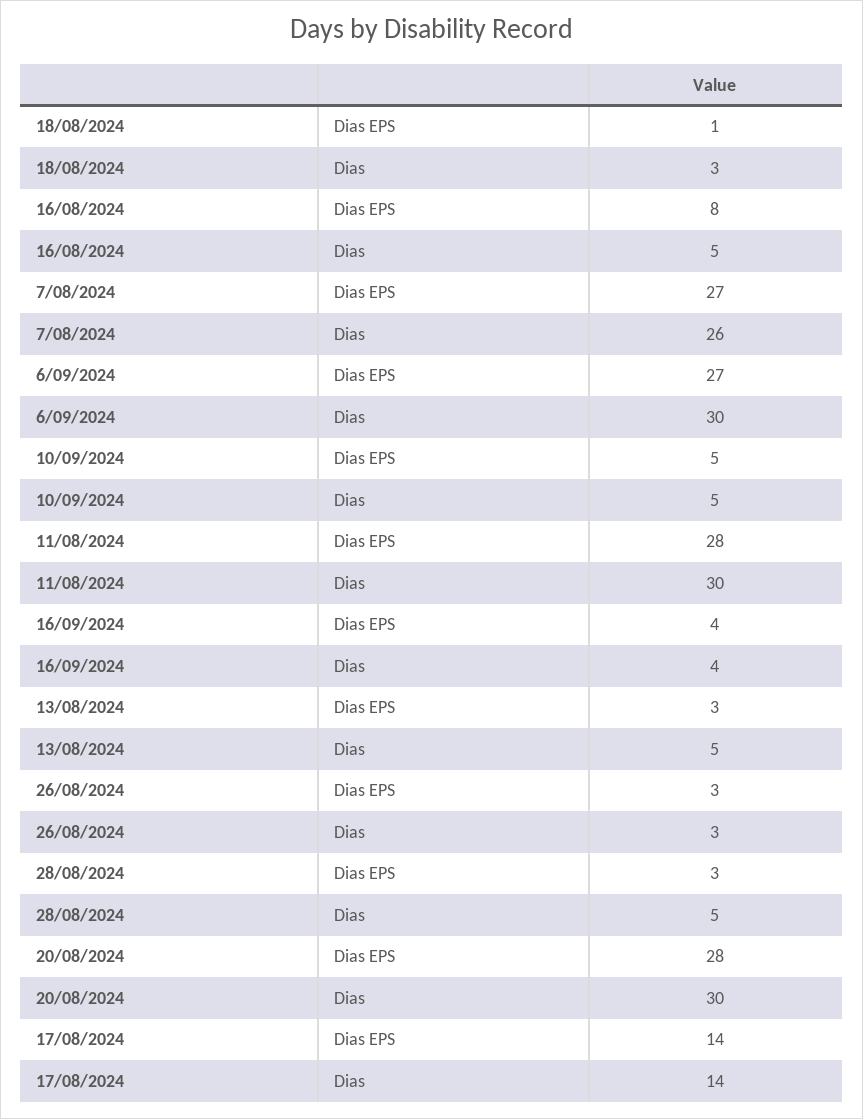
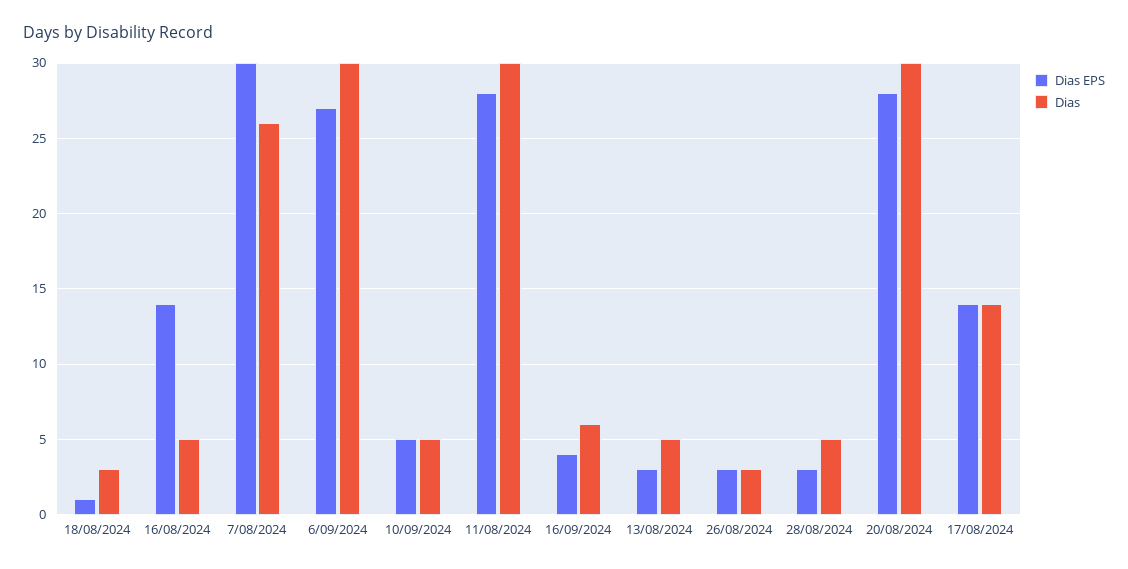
  {
    "Dias EPS": {
      "18/08/2024": 1,
-     "16/08/2024": 8,
+     "16/08/2024": 14,
-     "7/08/2024": 27,
+     "7/08/2024": 30,
      "6/09/2024": 27,
      "10/09/2024": 5,
      "11/08/2024": 28,
      "16/09/2024": 4,
      "13/08/2024": 3,
      "26/08/2024": 3,
      "28/08/2024": 3,
      "20/08/2024": 28,
      "17/08/2024": 14
    },
    "Dias": {
      "18/08/2024": 3,
      "16/08/2024": 5,
      "7/08/2024": 26,
      "6/09/2024": 30,
      "10/09/2024": 5,
      "11/08/2024": 30,
-     "16/09/2024": 4,
+     "16/09/2024": 6,
      "13/08/2024": 5,
      "26/08/2024": 3,
      "28/08/2024": 5,
      "20/08/2024": 30,
      "17/08/2024": 14
    }
  }

